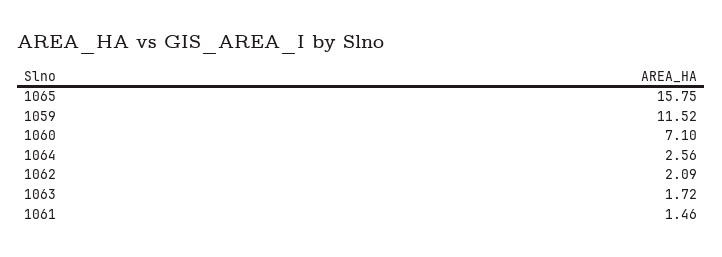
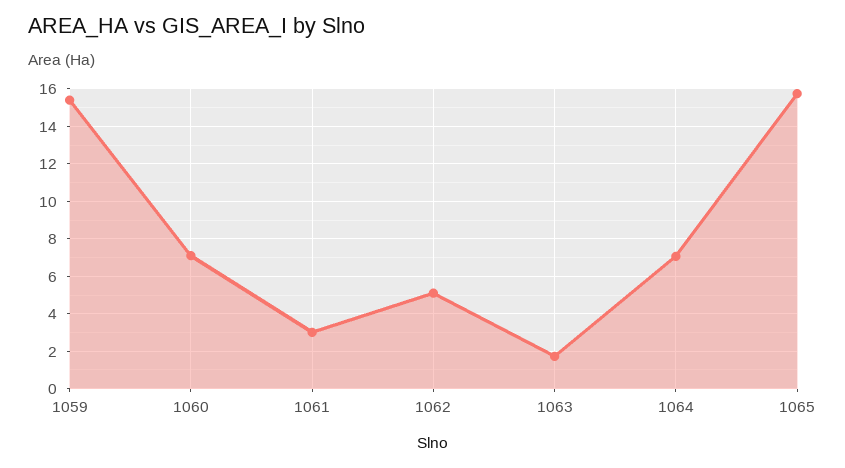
  {
    "1065": 15.75,
-   "1059": 11.52,
+   "1059": 15.5,
    "1060": 7.1,
-   "1064": 2.56,
+   "1064": 7,
-   "1062": 2.09,
+   "1062": 5,
    "1063": 1.72,
-   "1061": 1.46
+   "1061": 3
  }

